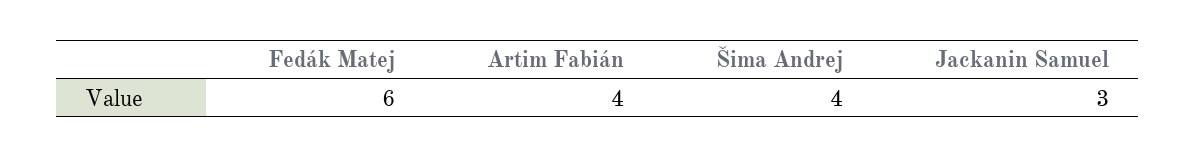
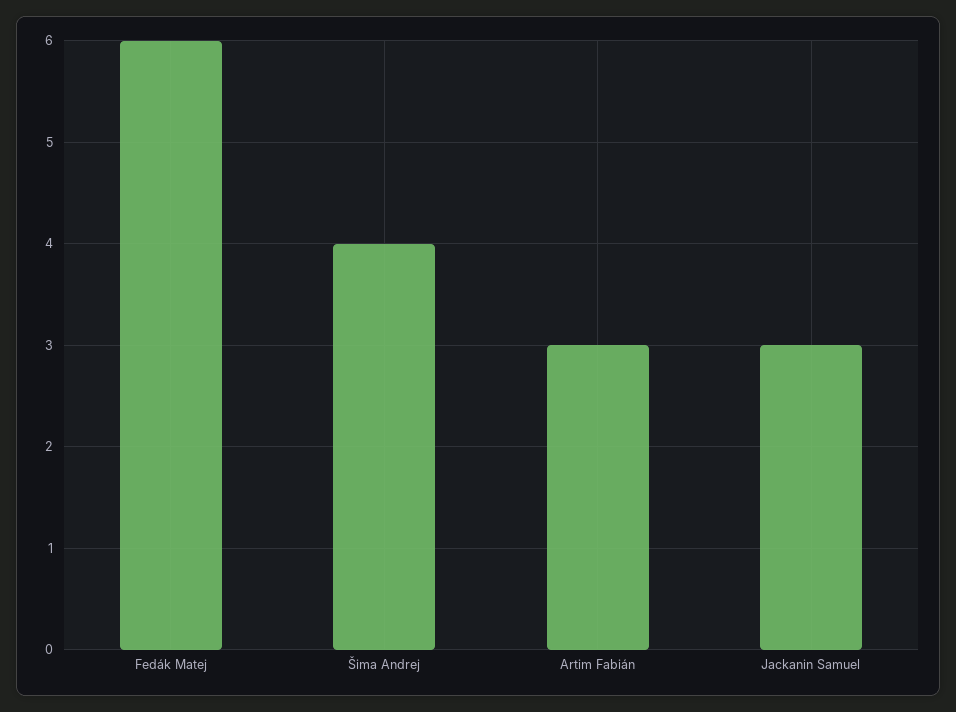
  {
    "Fedák Matej": 6,
-   "Artim Fabián": 4,
+   "Artim Fabián": 3,
    "Šima Andrej": 4,
    "Jackanin Samuel": 3
  }

